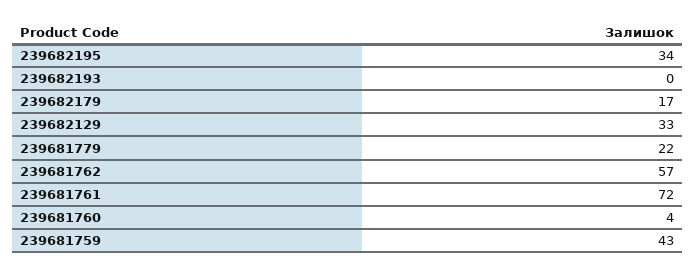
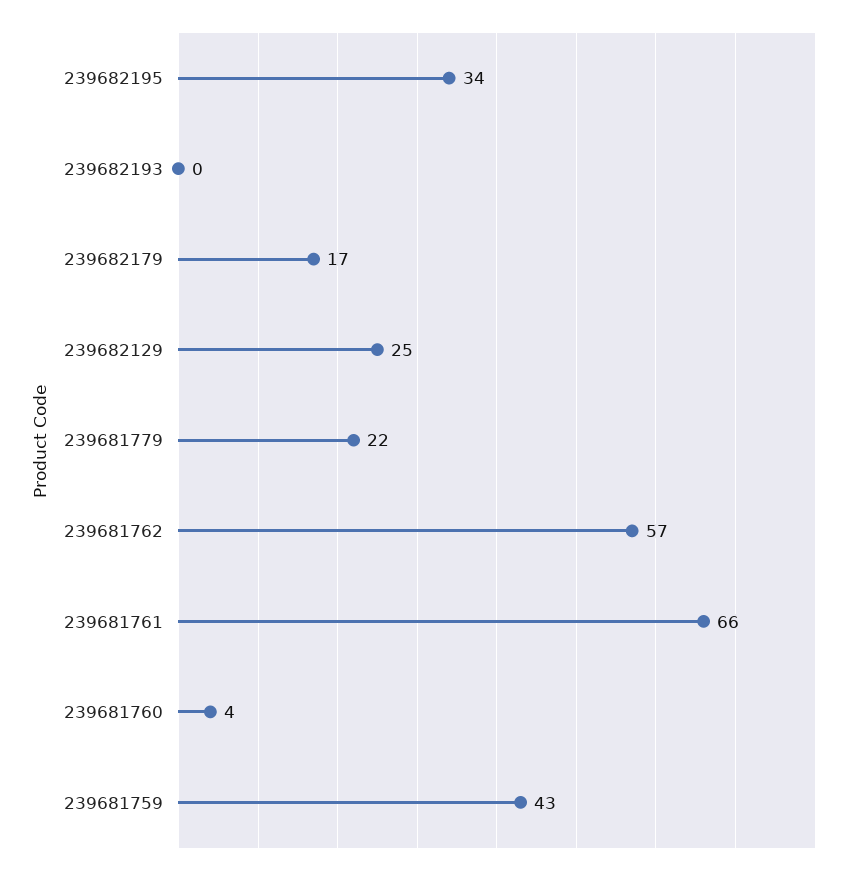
  {
    "239682195": 34,
    "239682193": 0,
    "239682179": 17,
-   "239682129": 33,
+   "239682129": 25,
    "239681779": 22,
    "239681762": 57,
-   "239681761": 72,
+   "239681761": 66,
    "239681760": 4,
    "239681759": 43
  }

